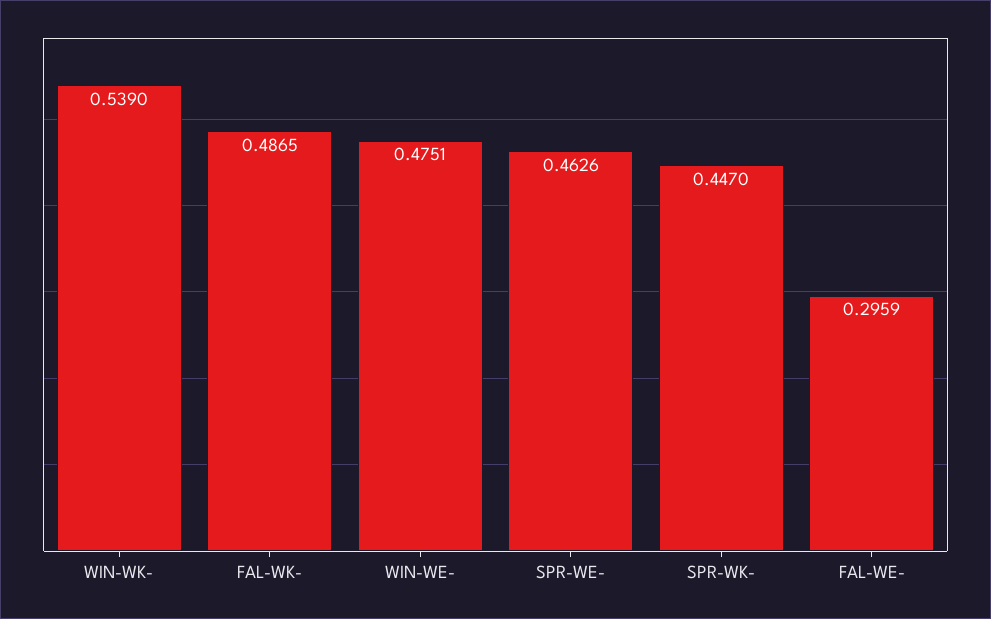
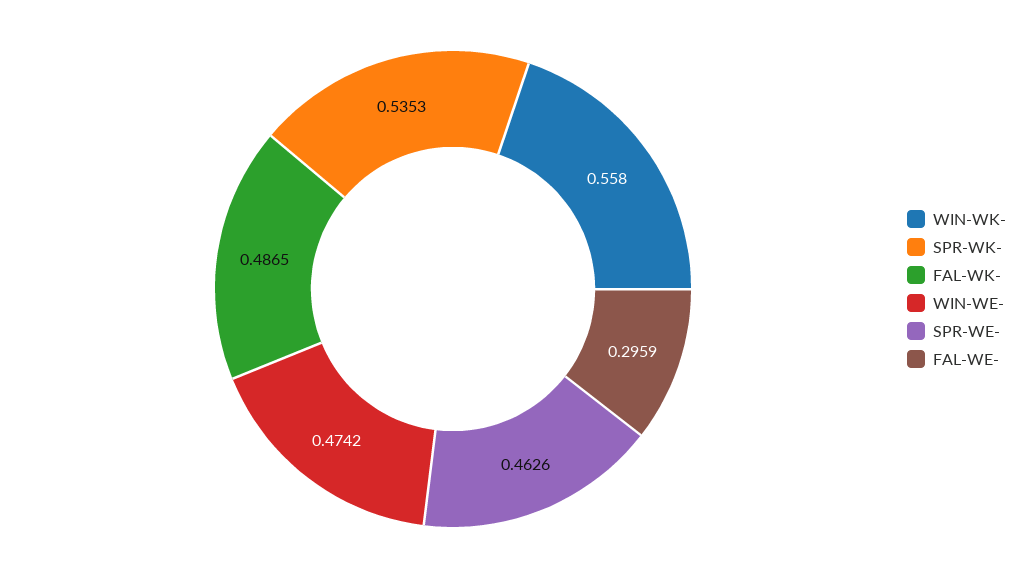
  {
-   "WIN-WK-": 0.539,
+   "WIN-WK-": 0.558,
    "FAL-WK-": 0.4865,
-   "WIN-WE-": 0.4751,
+   "WIN-WE-": 0.4742,
    "SPR-WE-": 0.4626,
-   "SPR-WK-": 0.447,
+   "SPR-WK-": 0.5353,
    "FAL-WE-": 0.2959
  }

